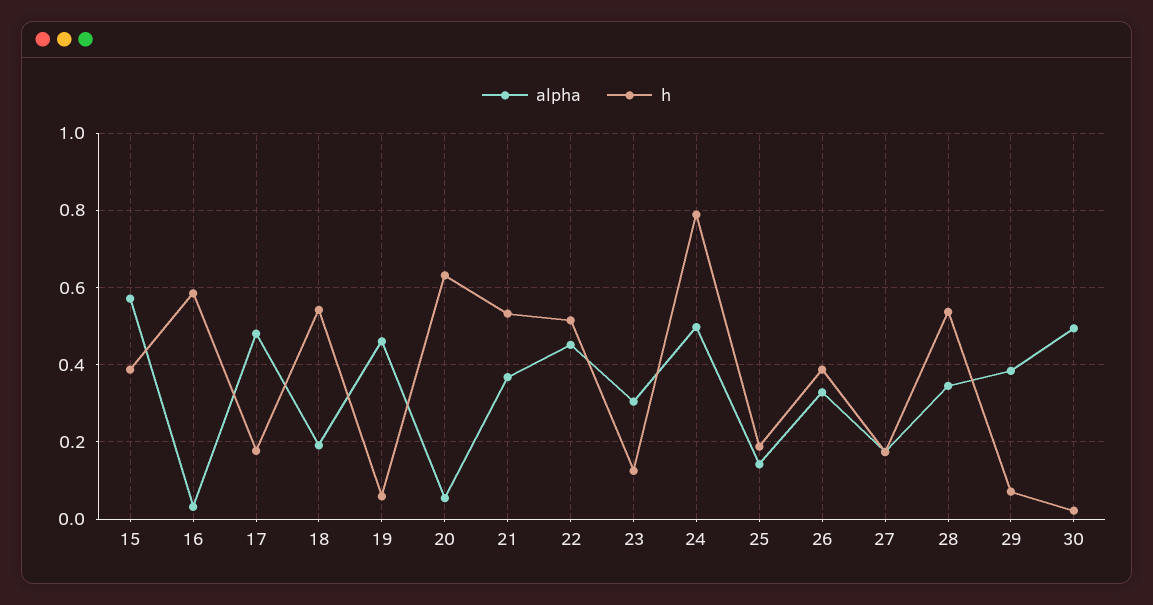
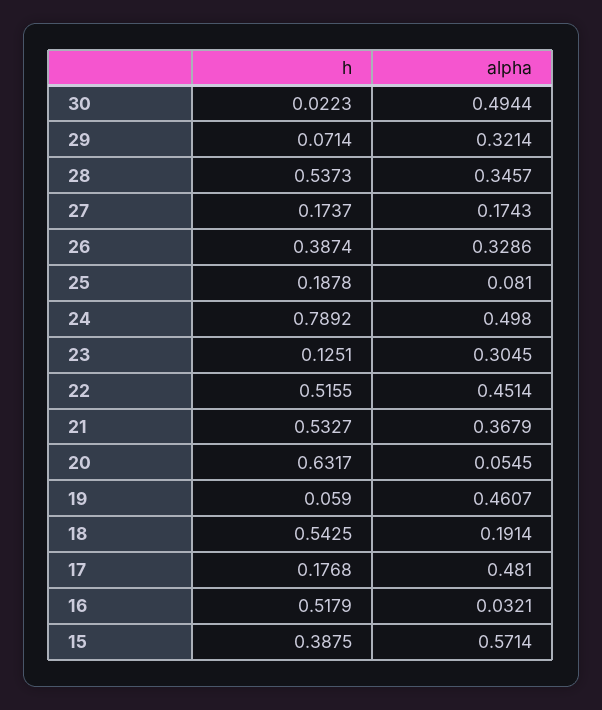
  {
    "alpha": {
      "15": 0.5714,
      "16": 0.0321,
      "17": 0.481,
      "18": 0.1914,
      "19": 0.4607,
      "20": 0.0545,
      "21": 0.3679,
      "22": 0.4514,
      "23": 0.3045,
      "24": 0.498,
-     "25": 0.14,
+     "25": 0.081,
      "26": 0.3286,
      "27": 0.1743,
      "28": 0.3457,
-     "29": 0.38,
+     "29": 0.3214,
      "30": 0.4944
    },
    "h": {
      "15": 0.3875,
-     "16": 0.58,
+     "16": 0.5179,
      "17": 0.1768,
      "18": 0.5425,
      "19": 0.059,
      "20": 0.6317,
      "21": 0.5327,
      "22": 0.5155,
      "23": 0.1251,
      "24": 0.7892,
      "25": 0.1878,
      "26": 0.3874,
      "27": 0.1737,
      "28": 0.5373,
      "29": 0.0714,
      "30": 0.0223
    }
  }

